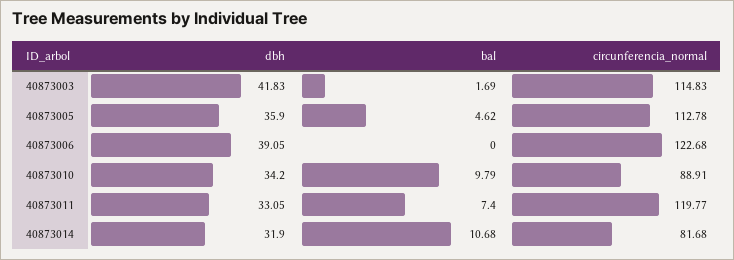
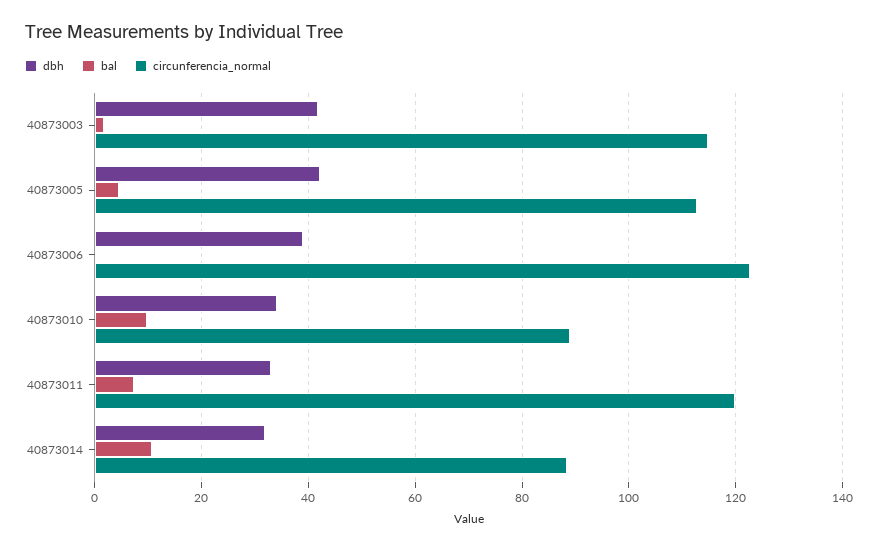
  {
    "dbh": {
      "40873003": 41.83,
-     "40873005": 35.9,
+     "40873005": 42,
      "40873006": 39.05,
      "40873010": 34.2,
      "40873011": 33.05,
      "40873014": 31.9
    },
    "bal": {
      "40873003": 1.69,
      "40873005": 4.62,
      "40873006": 0,
      "40873010": 9.79,
      "40873011": 7.4,
      "40873014": 10.68
    },
    "circunferencia_normal": {
      "40873003": 114.83,
      "40873005": 112.78,
      "40873006": 122.68,
      "40873010": 88.91,
      "40873011": 119.77,
-     "40873014": 81.68
+     "40873014": 88
    }
  }

